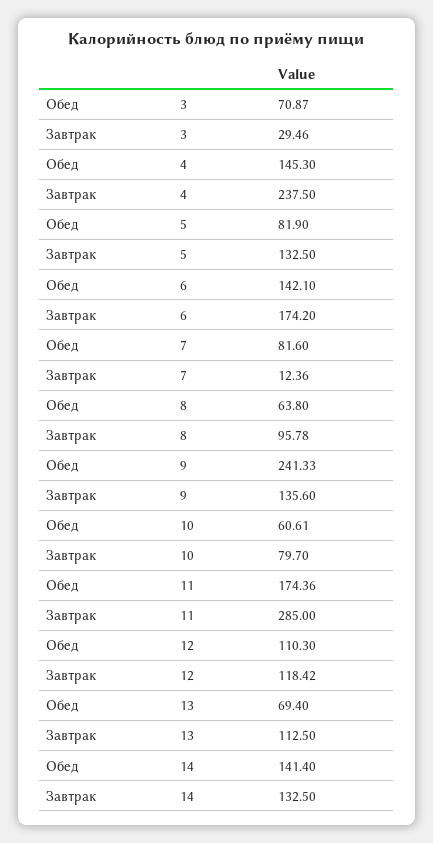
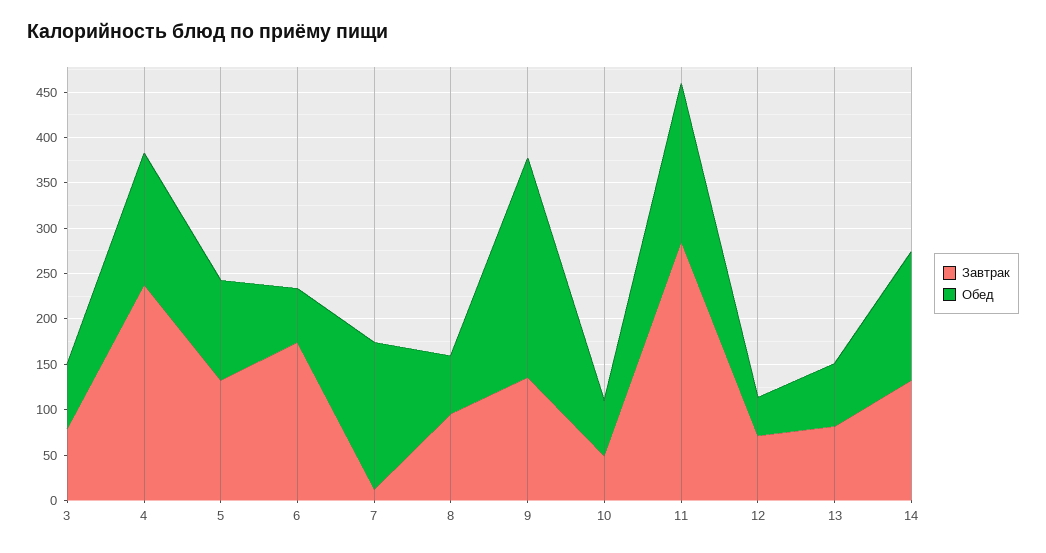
  {
    "Обед": {
      "3": 70.87,
      "4": 145.3,
-     "5": 81.9,
+     "5": 110,
-     "6": 142.1,
+     "6": 60,
-     "7": 81.6,
+     "7": 160,
      "8": 63.8,
      "9": 241.33,
      "10": 60.61,
      "11": 174.36,
-     "12": 110.3,
+     "12": 40,
      "13": 69.4,
      "14": 141.4
    },
    "Завтрак": {
-     "3": 29.46,
+     "3": 80,
      "4": 237.5,
      "5": 132.5,
      "6": 174.2,
      "7": 12.36,
      "8": 95.78,
      "9": 135.6,
-     "10": 79.7,
+     "10": 50,
      "11": 285,
-     "12": 118.42,
+     "12": 70,
-     "13": 112.5,
+     "13": 80,
      "14": 132.5
    }
  }

